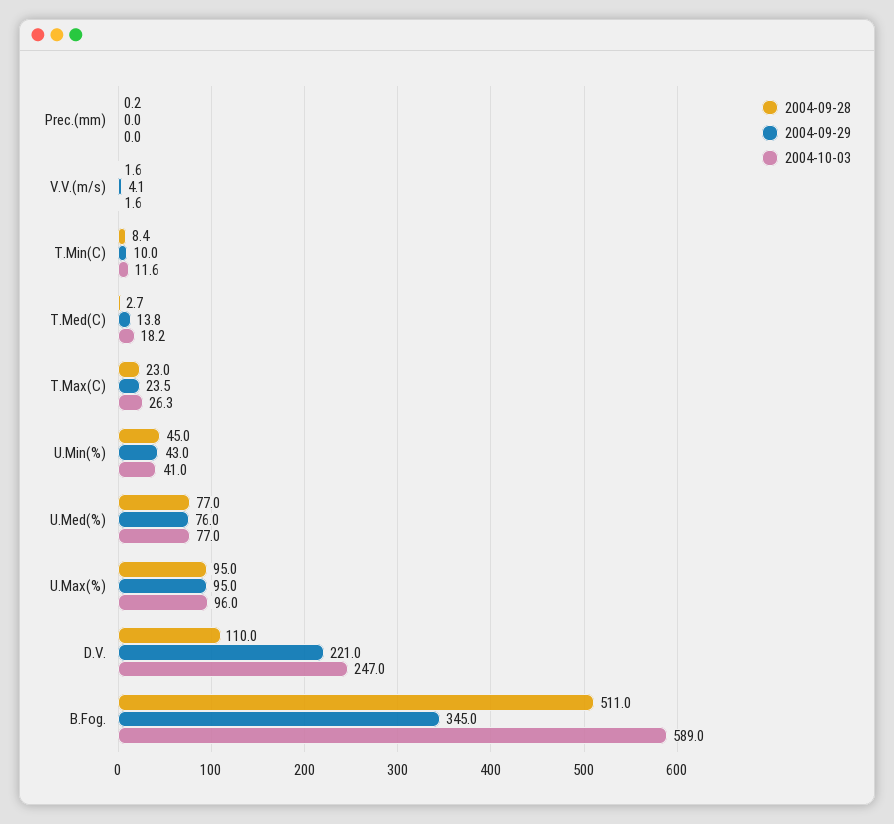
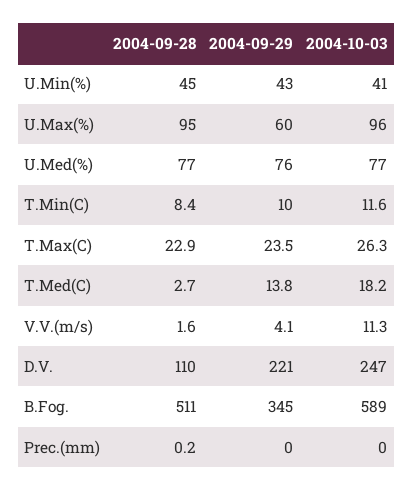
  {
    "2004-09-28": {
      "Prec.(mm)": 0.2,
      "V.V.(m/s)": 1.6,
      "T.Min(C)": 8.4,
      "T.Med(C)": 2.7,
-     "T.Max(C)": 23,
+     "T.Max(C)": 22.9,
      "U.Min(%)": 45,
      "U.Med(%)": 77,
      "U.Max(%)": 95,
      "D.V.": 110,
      "B.Fog.": 511
    },
    "2004-09-29": {
      "Prec.(mm)": 0,
      "V.V.(m/s)": 4.1,
      "T.Min(C)": 10,
      "T.Med(C)": 13.8,
      "T.Max(C)": 23.5,
      "U.Min(%)": 43,
      "U.Med(%)": 76,
-     "U.Max(%)": 95,
+     "U.Max(%)": 60,
      "D.V.": 221,
      "B.Fog.": 345
    },
    "2004-10-03": {
      "Prec.(mm)": 0,
-     "V.V.(m/s)": 1.6,
+     "V.V.(m/s)": 11.3,
      "T.Min(C)": 11.6,
      "T.Med(C)": 18.2,
      "T.Max(C)": 26.3,
      "U.Min(%)": 41,
      "U.Med(%)": 77,
      "U.Max(%)": 96,
      "D.V.": 247,
      "B.Fog.": 589
    }
  }

